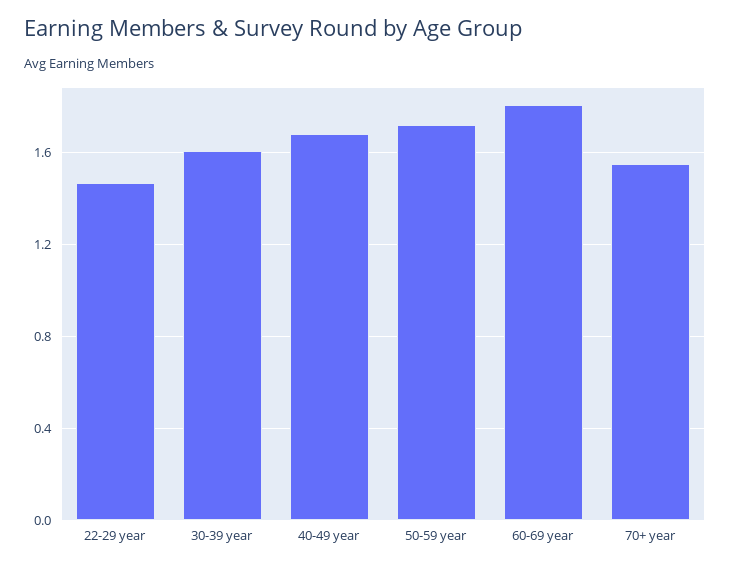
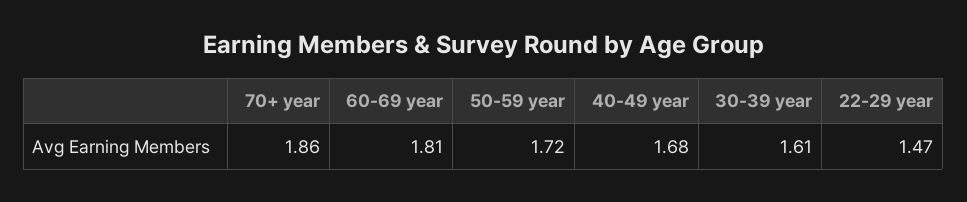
  {
    "22-29 year": 1.47,
    "30-39 year": 1.61,
    "40-49 year": 1.68,
    "50-59 year": 1.72,
    "60-69 year": 1.81,
-   "70+ year": 1.55
+   "70+ year": 1.86
  }

